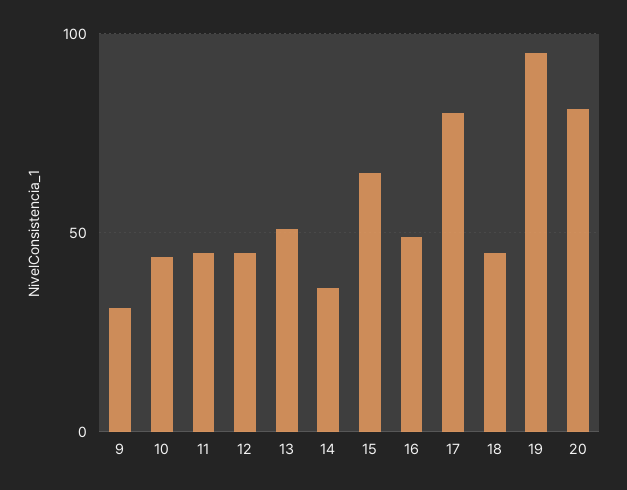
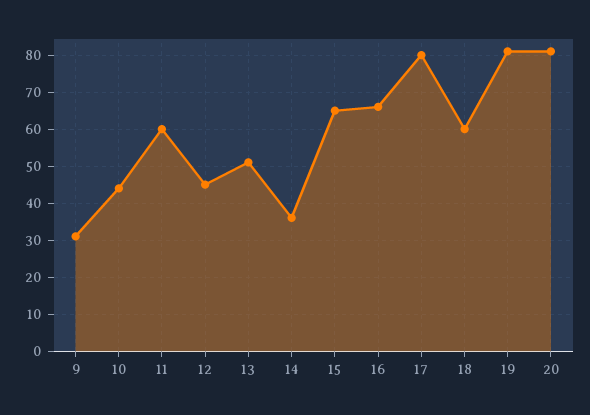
  {
    "9": 30,
    "10": 45,
-   "11": 45,
+   "11": 60,
    "12": 45,
    "13": 50,
    "14": 35,
    "15": 65,
-   "16": 50,
+   "16": 65,
    "17": 80,
-   "18": 45,
+   "18": 60,
-   "19": 95,
+   "19": 80,
    "20": 80
  }

